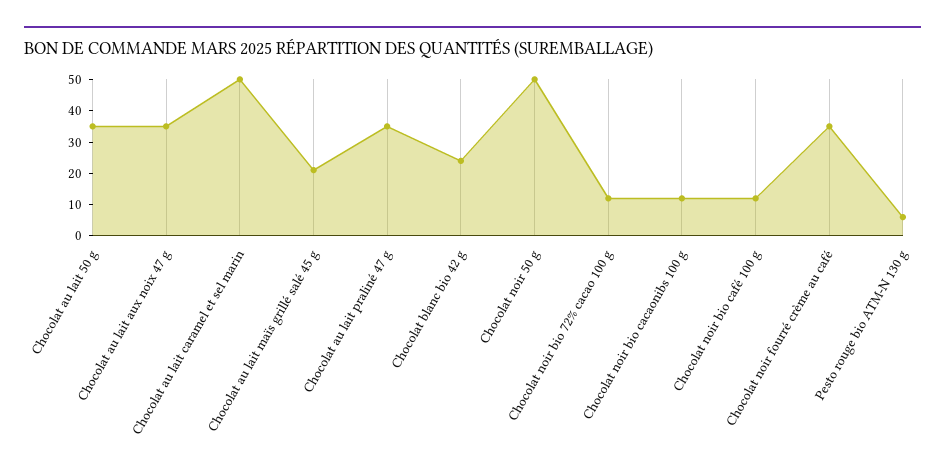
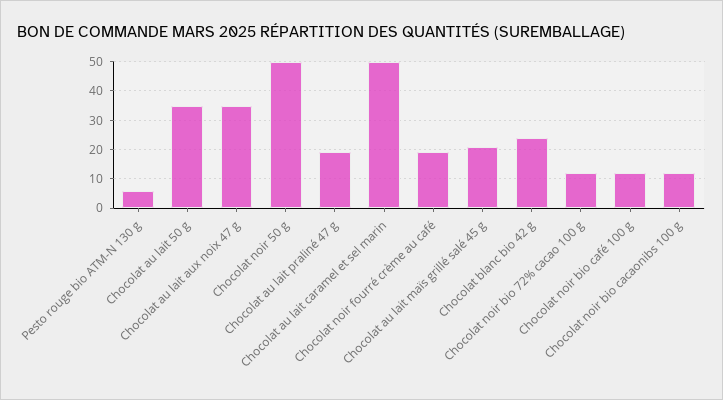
  {
    "Chocolat au lait 50 g": 35,
    "Chocolat au lait aux noix 47 g": 35,
    "Chocolat au lait caramel et sel marin": 50,
    "Chocolat au lait maïs grillé salé 45 g": 20,
-   "Chocolat au lait praliné 47 g": 35,
+   "Chocolat au lait praliné 47 g": 20,
    "Chocolat blanc bio 42 g": 25,
    "Chocolat noir 50 g": 50,
    "Chocolat noir bio 72% cacao 100 g": 10,
    "Chocolat noir bio cacaonibs 100 g": 10,
    "Chocolat noir bio café 100 g": 10,
-   "Chocolat noir fourré crème au café": 35,
+   "Chocolat noir fourré crème au café": 20,
    "Pesto rouge bio ATM-N 130 g": 5
  }

